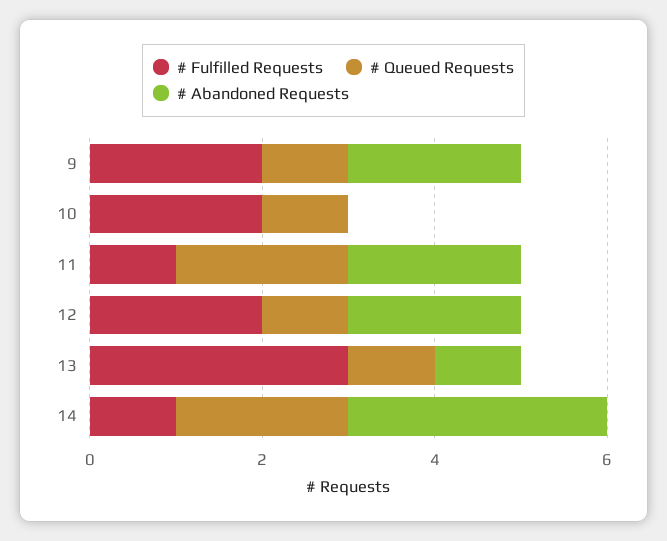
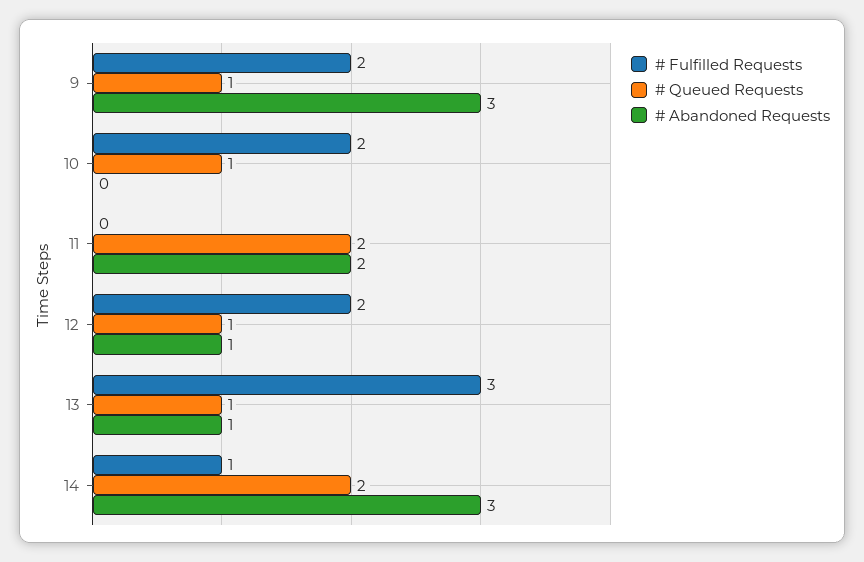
  {
    "# Fulfilled Requests": {
      "9": 2,
      "10": 2,
-     "11": 1,
+     "11": 0,
      "12": 2,
      "13": 3,
      "14": 1
    },
    "# Queued Requests": {
      "9": 1,
      "10": 1,
      "11": 2,
      "12": 1,
      "13": 1,
      "14": 2
    },
    "# Abandoned Requests": {
-     "9": 2,
+     "9": 3,
      "10": 0,
      "11": 2,
-     "12": 2,
+     "12": 1,
      "13": 1,
      "14": 3
    }
  }

